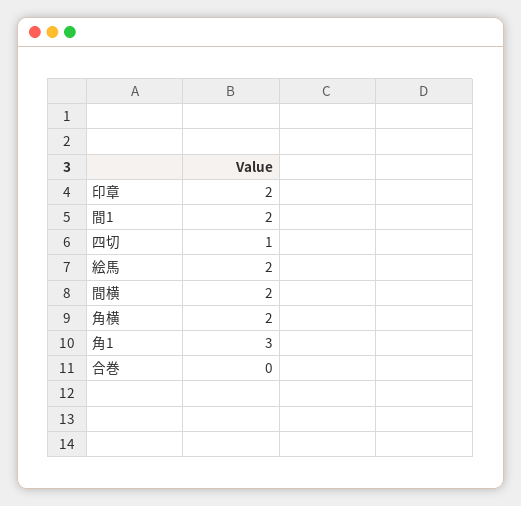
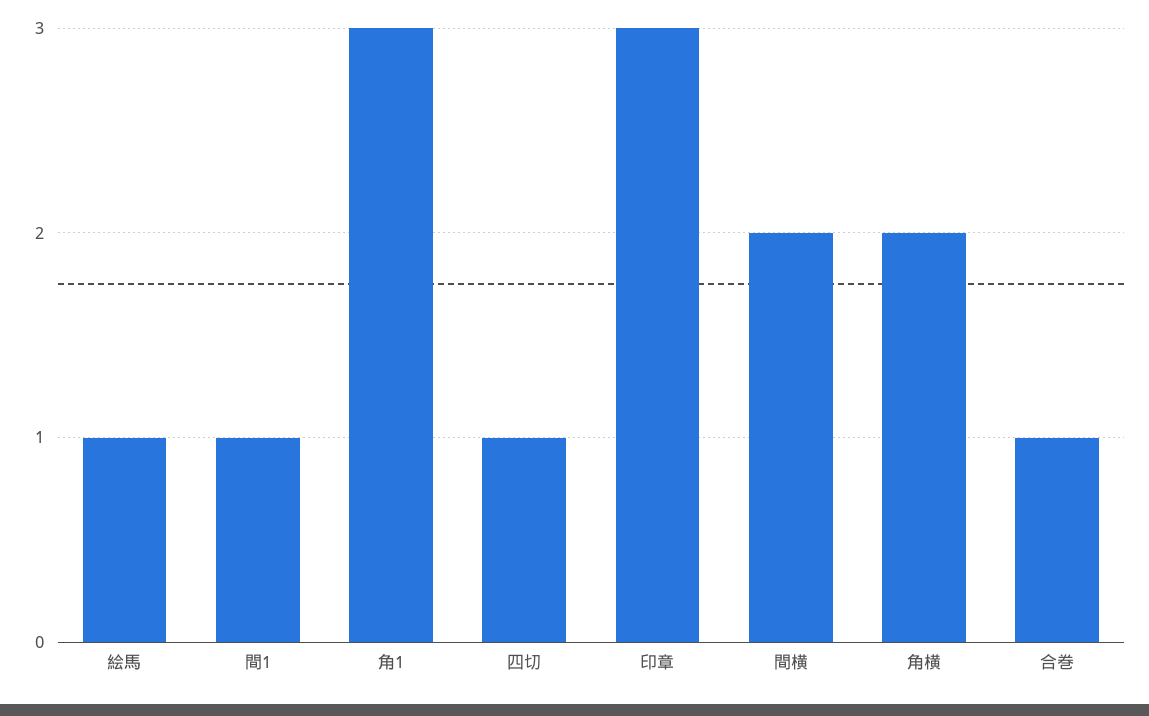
  {
-   "印章": 2,
+   "印章": 3,
-   "間1": 2,
+   "間1": 1,
    "四切": 1,
-   "絵馬": 2,
+   "絵馬": 1,
    "間横": 2,
    "角横": 2,
    "角1": 3,
-   "合巻": 0
+   "合巻": 1
  }

